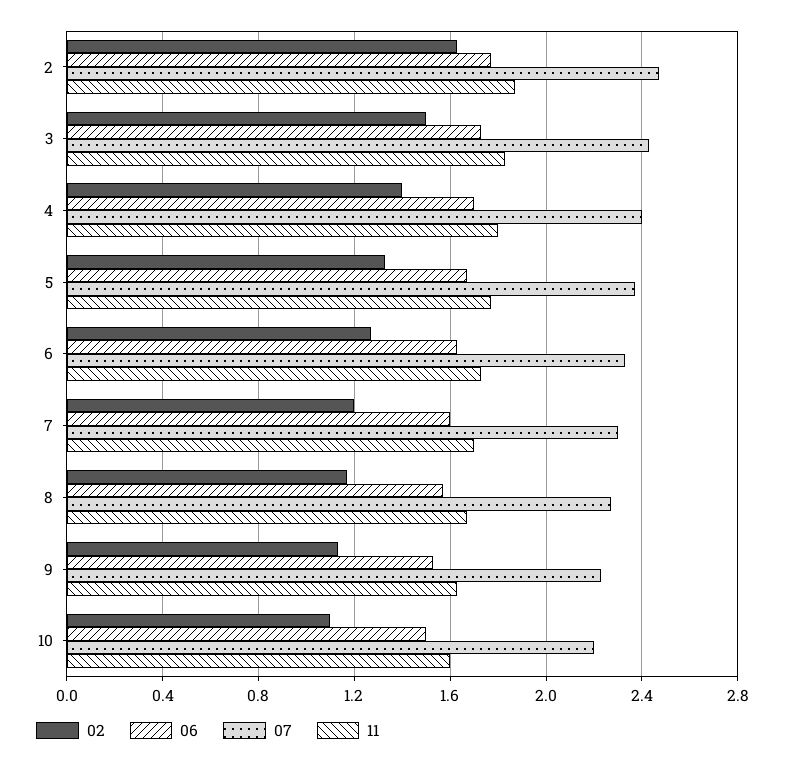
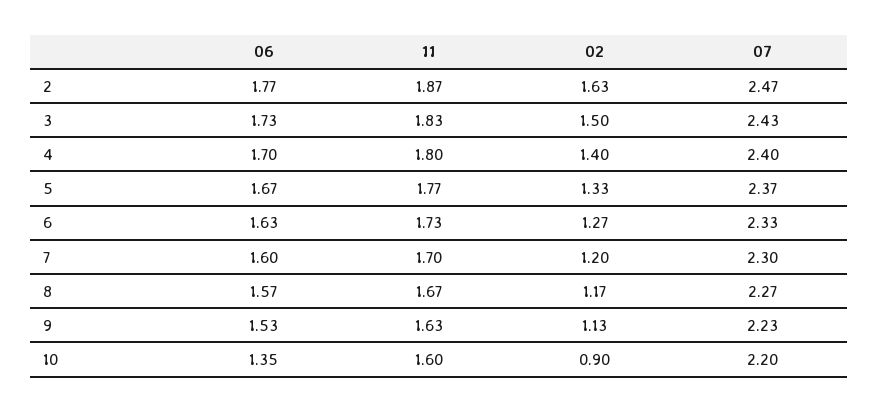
  {
    "02": {
      "2": 1.63,
      "3": 1.5,
      "4": 1.4,
      "5": 1.33,
      "6": 1.27,
      "7": 1.2,
      "8": 1.17,
      "9": 1.13,
-     "10": 1.1
+     "10": 0.9
    },
    "06": {
      "2": 1.77,
      "3": 1.73,
      "4": 1.7,
      "5": 1.67,
      "6": 1.63,
      "7": 1.6,
      "8": 1.57,
      "9": 1.53,
-     "10": 1.5
+     "10": 1.35
    },
    "07": {
      "2": 2.47,
      "3": 2.43,
      "4": 2.4,
      "5": 2.37,
      "6": 2.33,
      "7": 2.3,
      "8": 2.27,
      "9": 2.23,
      "10": 2.2
    },
    "11": {
      "2": 1.87,
      "3": 1.83,
      "4": 1.8,
      "5": 1.77,
      "6": 1.73,
      "7": 1.7,
      "8": 1.67,
      "9": 1.63,
      "10": 1.6
    }
  }

